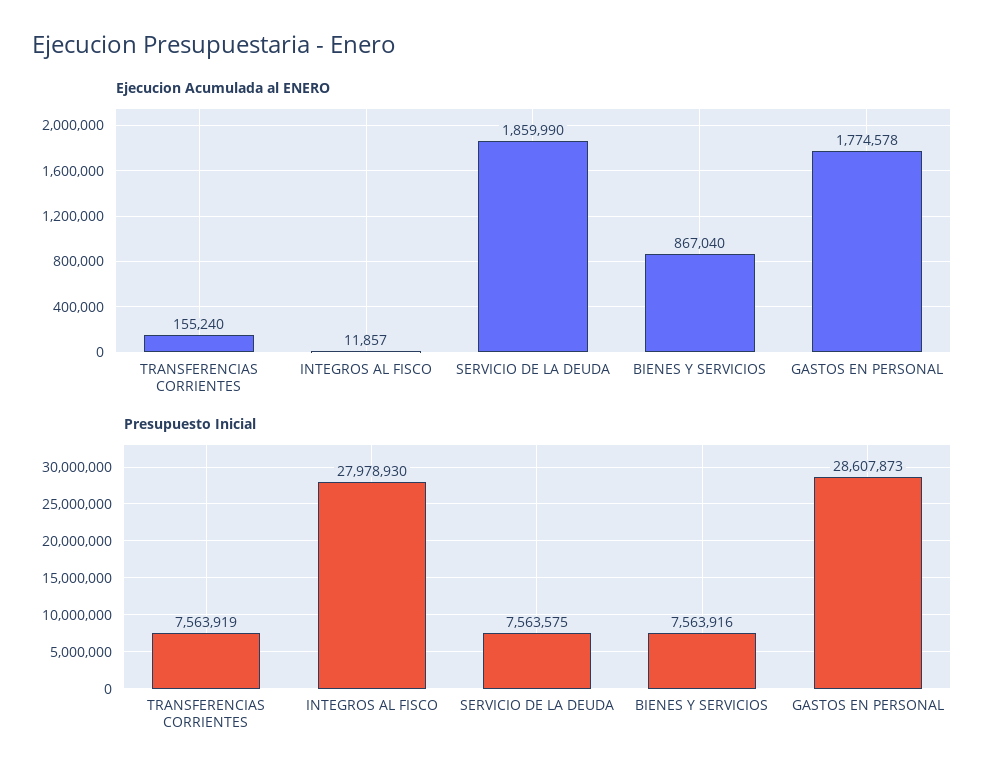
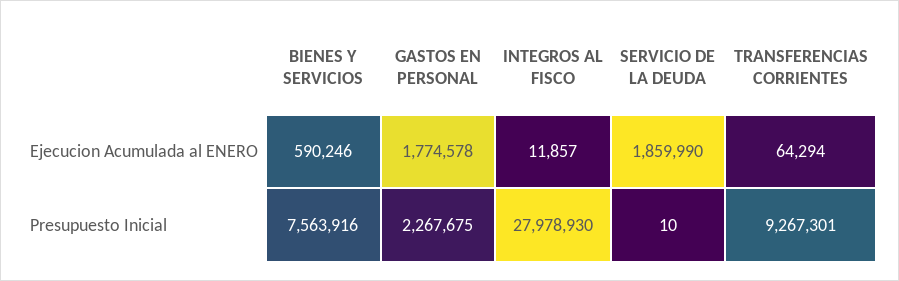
  {
    "Ejecucion Acumulada al ENERO": {
-     "TRANSFERENCIAS CORRIENTES": 155240,
+     "TRANSFERENCIAS CORRIENTES": 64294,
      "INTEGROS AL FISCO": 11857,
      "SERVICIO DE LA DEUDA": 1859990,
-     "BIENES Y SERVICIOS": 867040,
+     "BIENES Y SERVICIOS": 590246,
      "GASTOS EN PERSONAL": 1774578
    },
    "Presupuesto Inicial": {
-     "TRANSFERENCIAS CORRIENTES": 7563919,
+     "TRANSFERENCIAS CORRIENTES": 9267301,
      "INTEGROS AL FISCO": 27978930,
-     "SERVICIO DE LA DEUDA": 7563575,
+     "SERVICIO DE LA DEUDA": 10,
      "BIENES Y SERVICIOS": 7563916,
-     "GASTOS EN PERSONAL": 28607873
+     "GASTOS EN PERSONAL": 2267675
    }
  }

